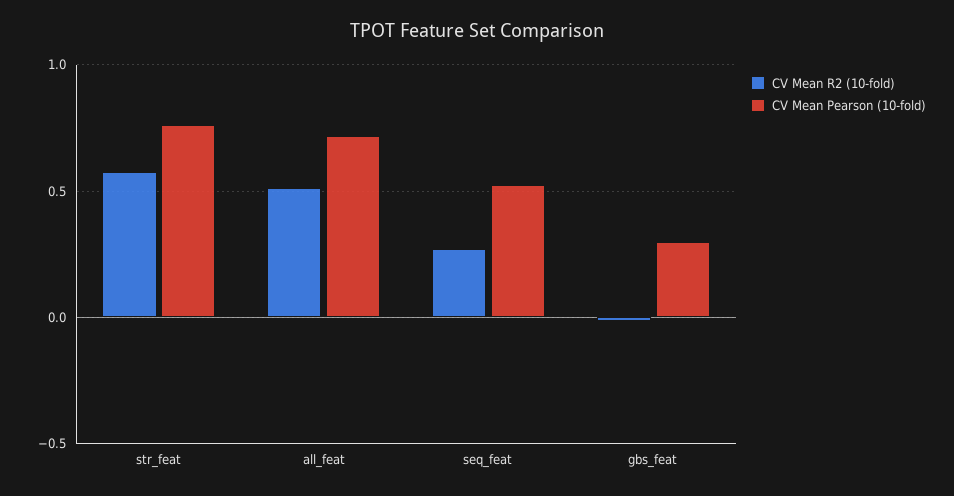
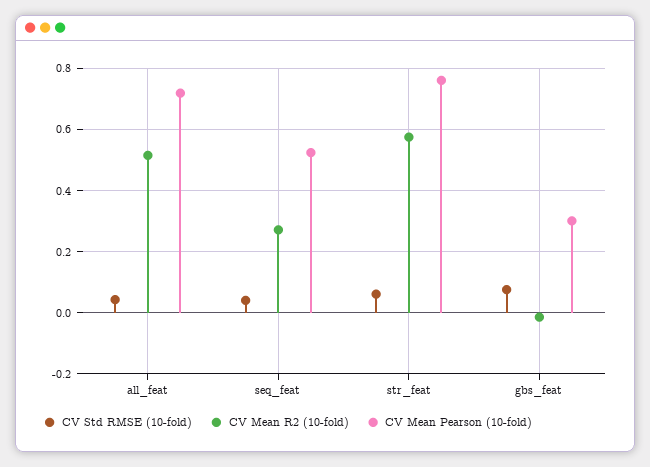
  {
    "CV Mean R2 (10-fold)": {
      "str_feat": 0.58,
      "all_feat": 0.52,
      "seq_feat": 0.28,
      "gbs_feat": -0.02
    },
    "CV Mean Pearson (10-fold)": {
      "str_feat": 0.76,
      "all_feat": 0.72,
      "seq_feat": 0.52,
      "gbs_feat": 0.3
-   }
+   },
+   "CV Std RMSE (10-fold)": {
+     "all_feat": 0.04,
+     "seq_feat": 0.04,
+     "str_feat": 0.06,
+     "gbs_feat": 0.08
+   }
  }

